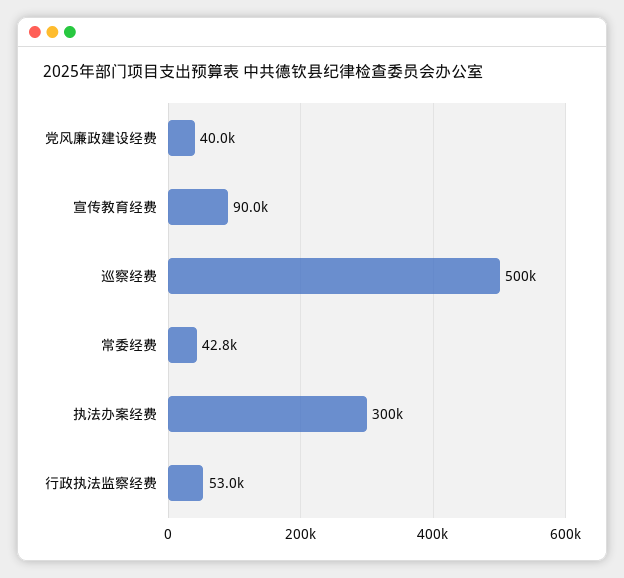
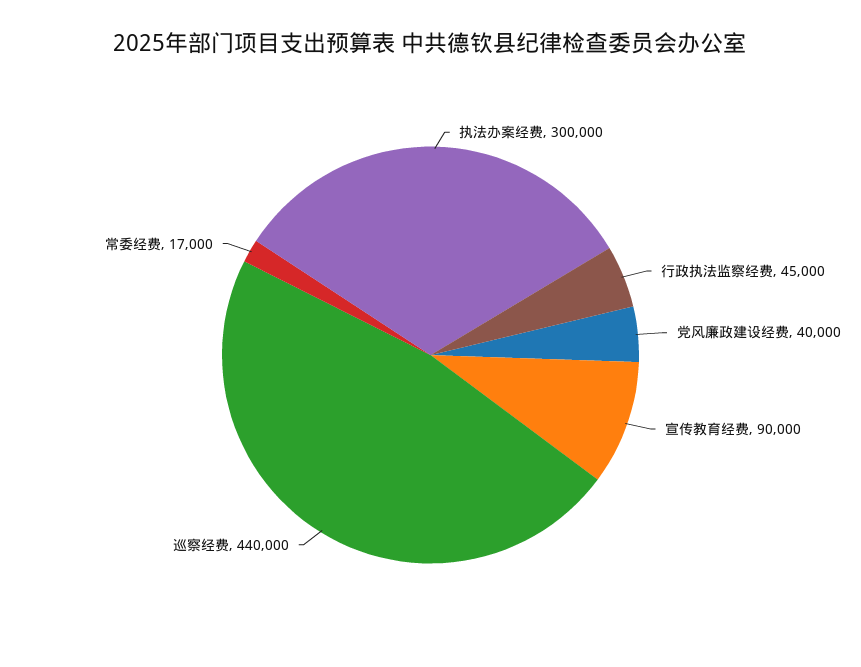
  {
    "党风廉政建设经费": 40000,
    "宣传教育经费": 90000,
-   "巡察经费": 500000,
+   "巡察经费": 440000,
-   "常委经费": 42800,
+   "常委经费": 17000,
    "执法办案经费": 300000,
-   "行政执法监察经费": 53000
+   "行政执法监察经费": 45000
  }

